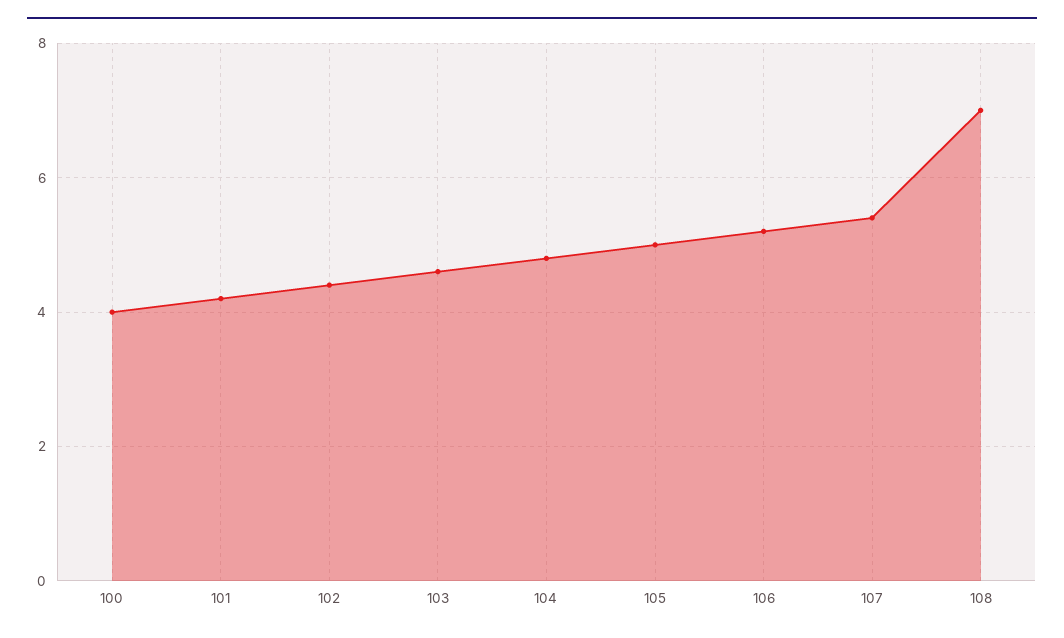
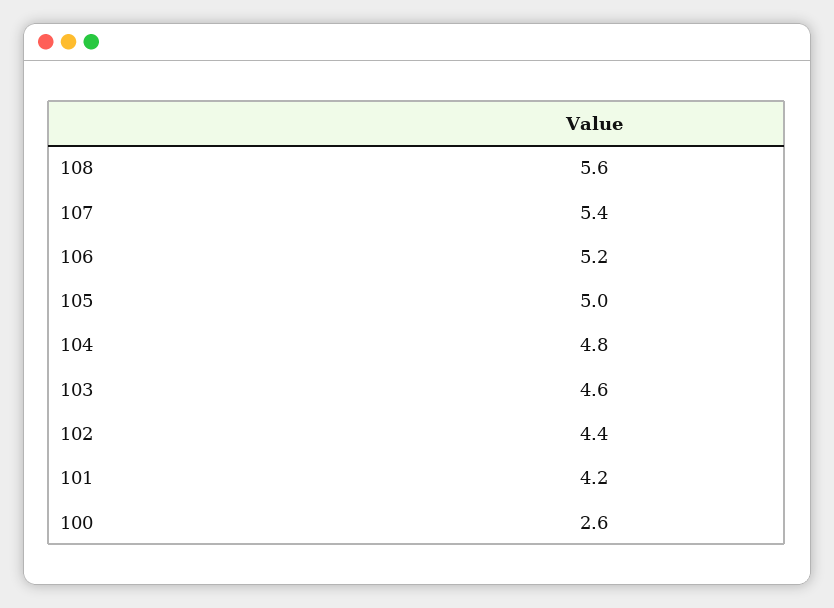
  {
-   "100": 4,
+   "100": 2.6,
    "101": 4.2,
    "102": 4.4,
    "103": 4.6,
    "104": 4.8,
    "105": 5,
    "106": 5.2,
    "107": 5.4,
-   "108": 7
+   "108": 5.6
  }

